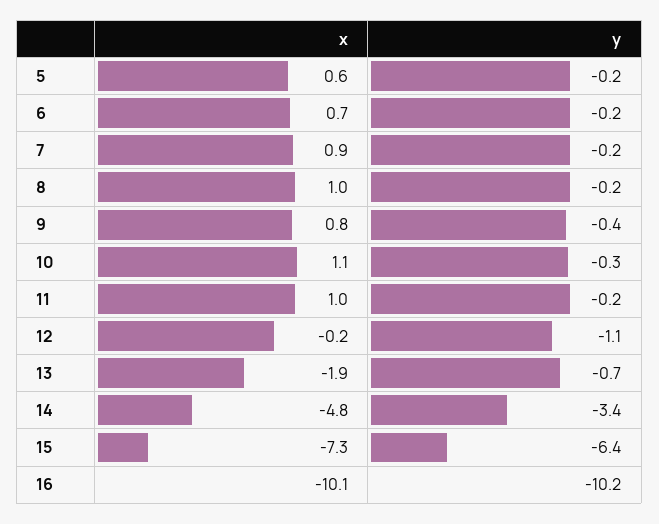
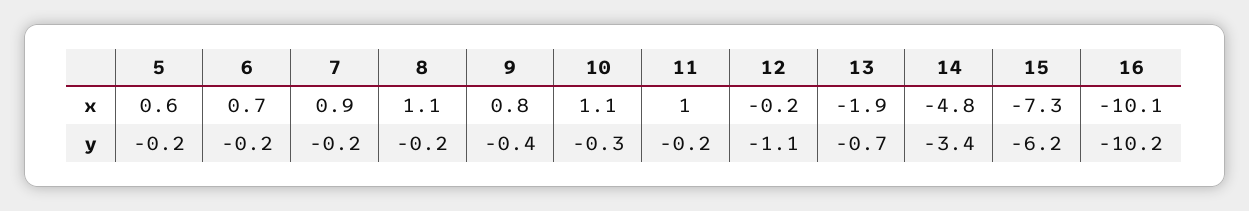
  {
    "x": {
      "5": 0.6,
      "6": 0.7,
      "7": 0.9,
-     "8": 1,
+     "8": 1.1,
      "9": 0.8,
      "10": 1.1,
      "11": 1,
      "12": -0.2,
      "13": -1.9,
      "14": -4.8,
      "15": -7.3,
      "16": -10.1
    },
    "y": {
      "5": -0.2,
      "6": -0.2,
      "7": -0.2,
      "8": -0.2,
      "9": -0.4,
      "10": -0.3,
      "11": -0.2,
      "12": -1.1,
      "13": -0.7,
      "14": -3.4,
-     "15": -6.4,
+     "15": -6.2,
      "16": -10.2
    }
  }

